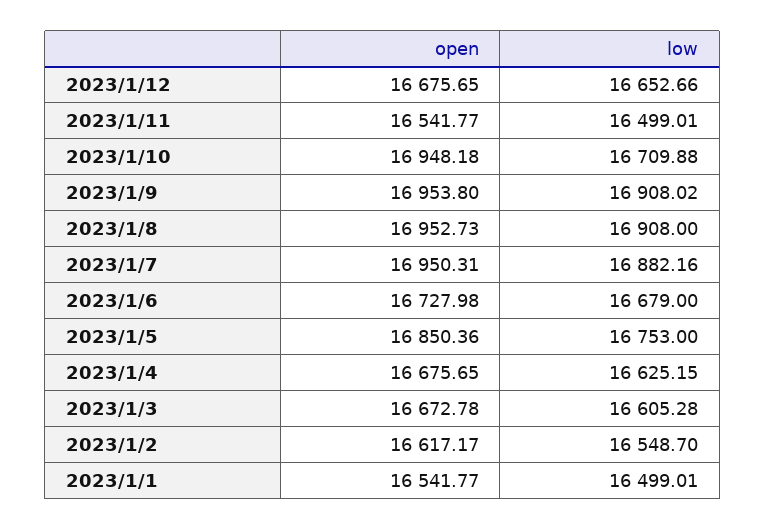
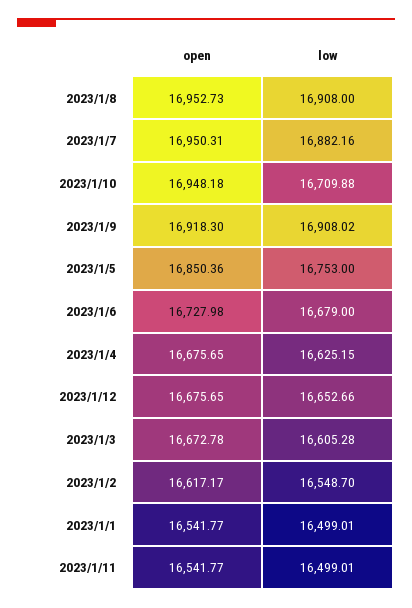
  {
    "open": {
      "2023/1/12": 16675.65,
      "2023/1/11": 16541.77,
      "2023/1/10": 16948.18,
-     "2023/1/9": 16953.8,
+     "2023/1/9": 16918.3,
      "2023/1/8": 16952.73,
      "2023/1/7": 16950.31,
      "2023/1/6": 16727.98,
      "2023/1/5": 16850.36,
      "2023/1/4": 16675.65,
      "2023/1/3": 16672.78,
      "2023/1/2": 16617.17,
      "2023/1/1": 16541.77
    },
    "low": {
      "2023/1/12": 16652.66,
      "2023/1/11": 16499.01,
      "2023/1/10": 16709.88,
      "2023/1/9": 16908.02,
      "2023/1/8": 16908,
      "2023/1/7": 16882.16,
      "2023/1/6": 16679,
      "2023/1/5": 16753,
      "2023/1/4": 16625.15,
      "2023/1/3": 16605.28,
      "2023/1/2": 16548.7,
      "2023/1/1": 16499.01
    }
  }

